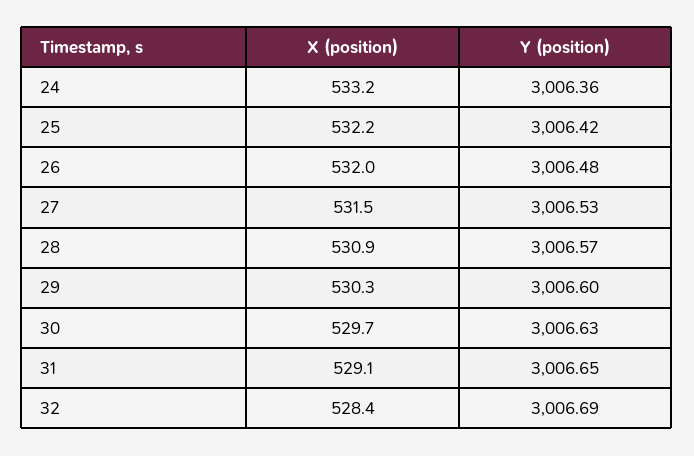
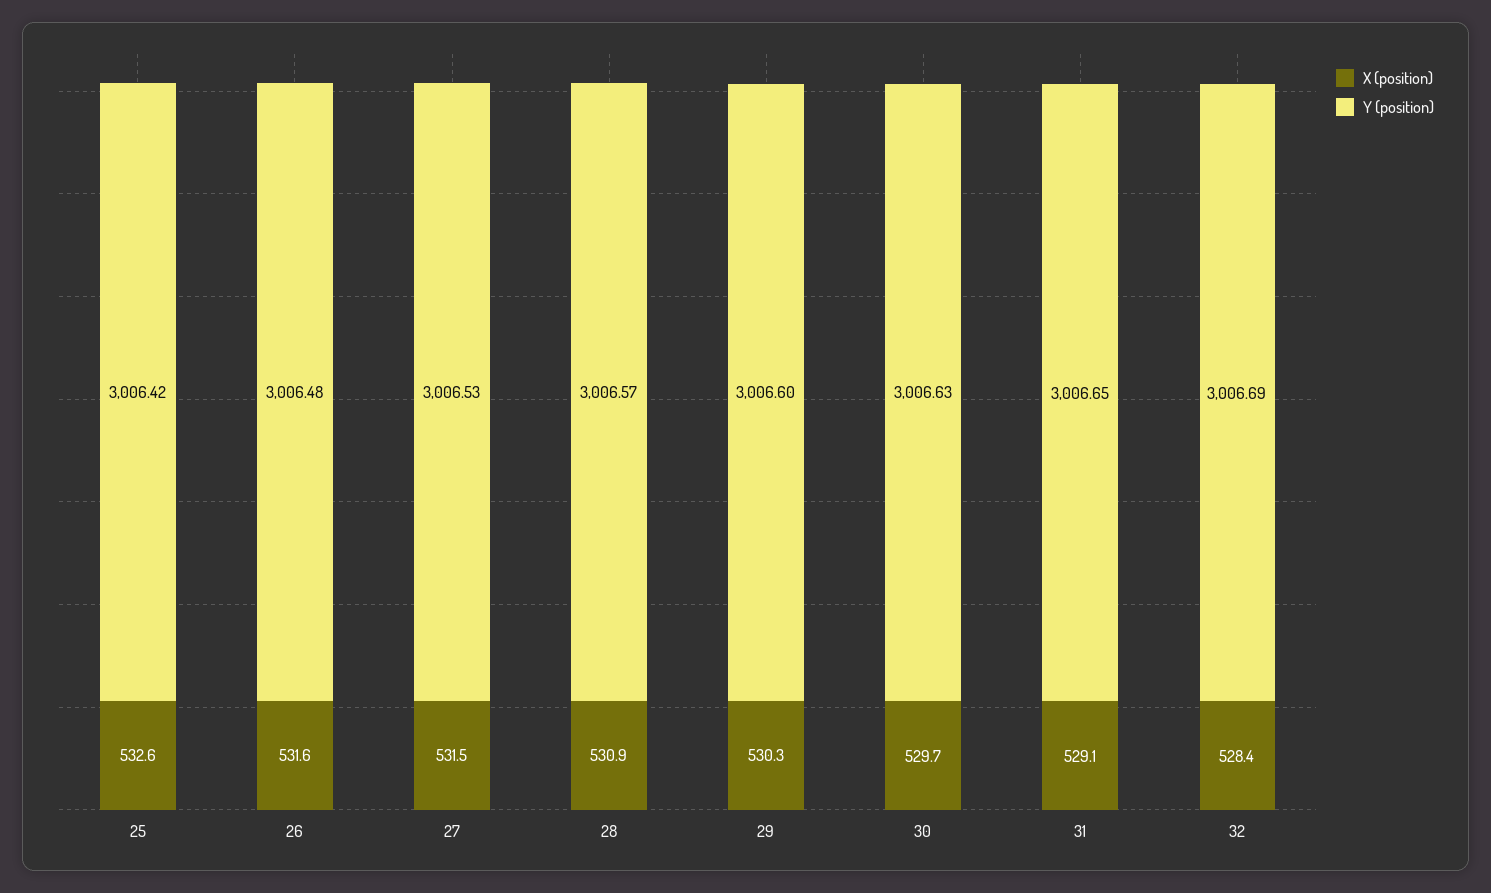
  {
    "X (position)": {
-     "24": 533.2,
-     "25": 532.2,
+     "25": 532.6,
-     "26": 532,
+     "26": 531.6,
      "27": 531.5,
      "28": 530.9,
      "29": 530.3,
      "30": 529.7,
      "31": 529.1,
      "32": 528.4
    },
    "Y (position)": {
-     "24": 3006.36,
      "25": 3006.42,
      "26": 3006.48,
      "27": 3006.53,
      "28": 3006.57,
      "29": 3006.6,
      "30": 3006.63,
      "31": 3006.65,
      "32": 3006.69
    }
  }

